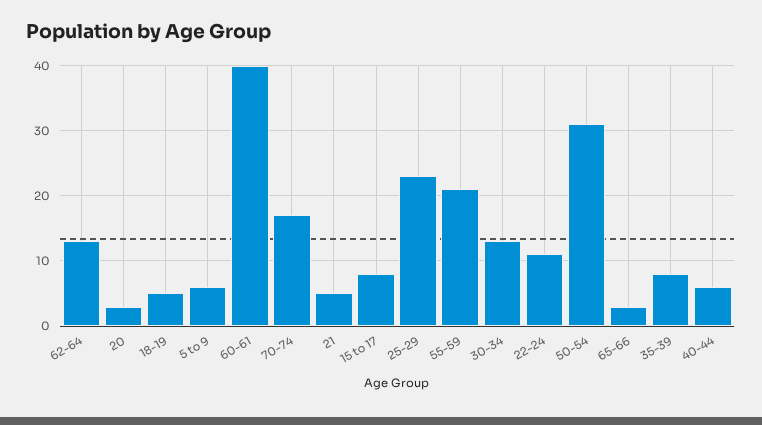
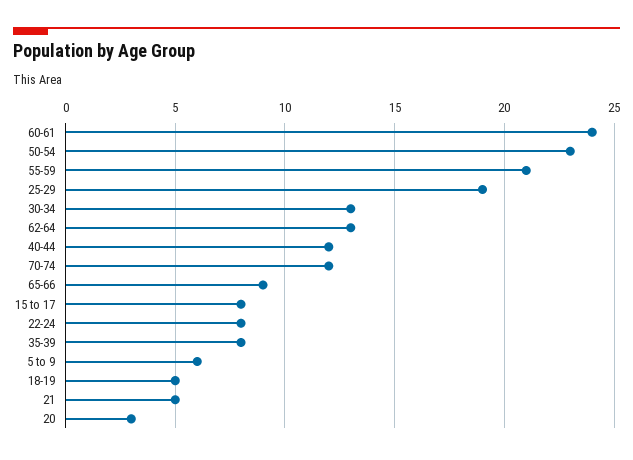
  {
    "62-64": 13,
    "20": 3,
    "18-19": 5,
    "5 to 9": 6,
-   "60-61": 40,
+   "60-61": 24,
-   "70-74": 17,
+   "70-74": 12,
    "21": 5,
    "15 to 17": 8,
-   "25-29": 23,
+   "25-29": 19,
    "55-59": 21,
    "30-34": 13,
-   "22-24": 11,
+   "22-24": 8,
-   "50-54": 31,
+   "50-54": 23,
-   "65-66": 3,
+   "65-66": 9,
    "35-39": 8,
-   "40-44": 6
+   "40-44": 12
  }

